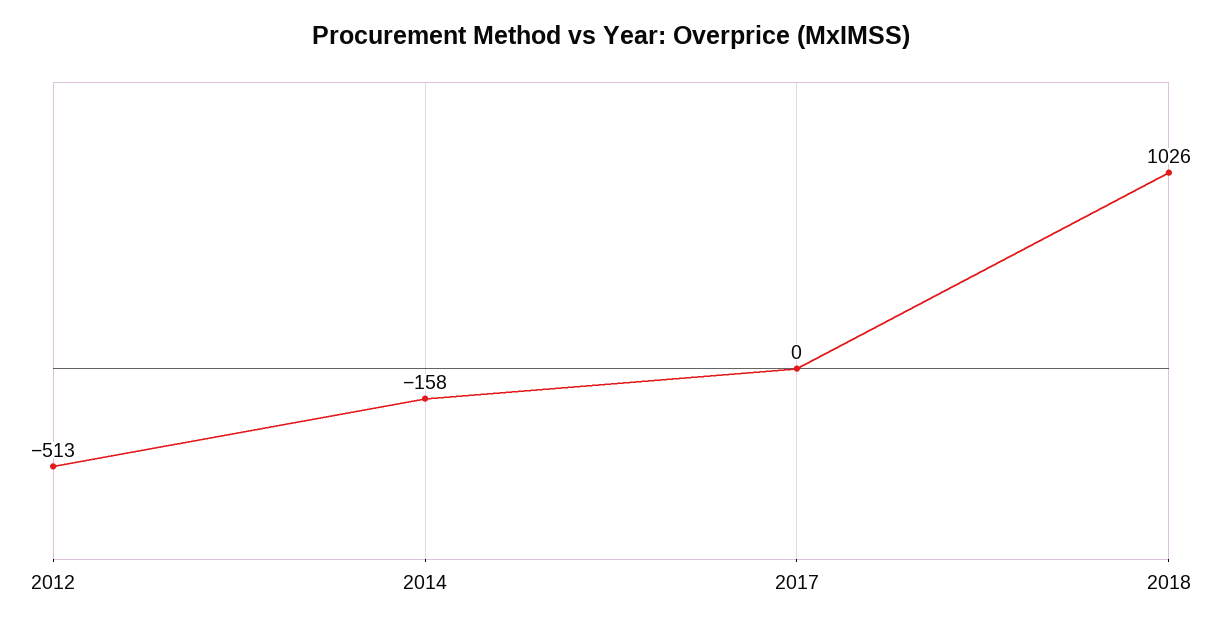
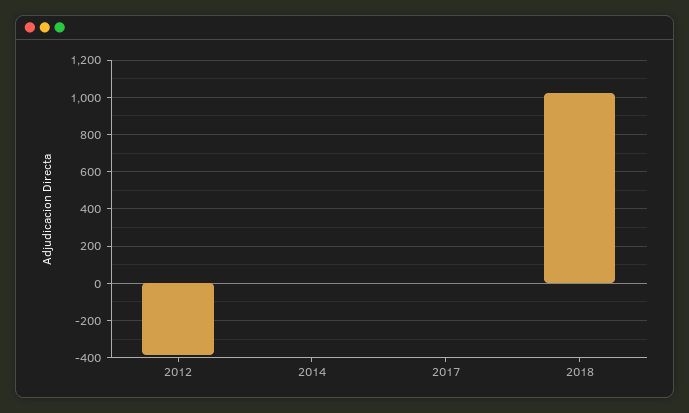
  {
-   "2012": -513,
+   "2012": -400,
-   "2014": -158,
+   "2014": 0,
    "2017": 0,
    "2018": 1026
  }

